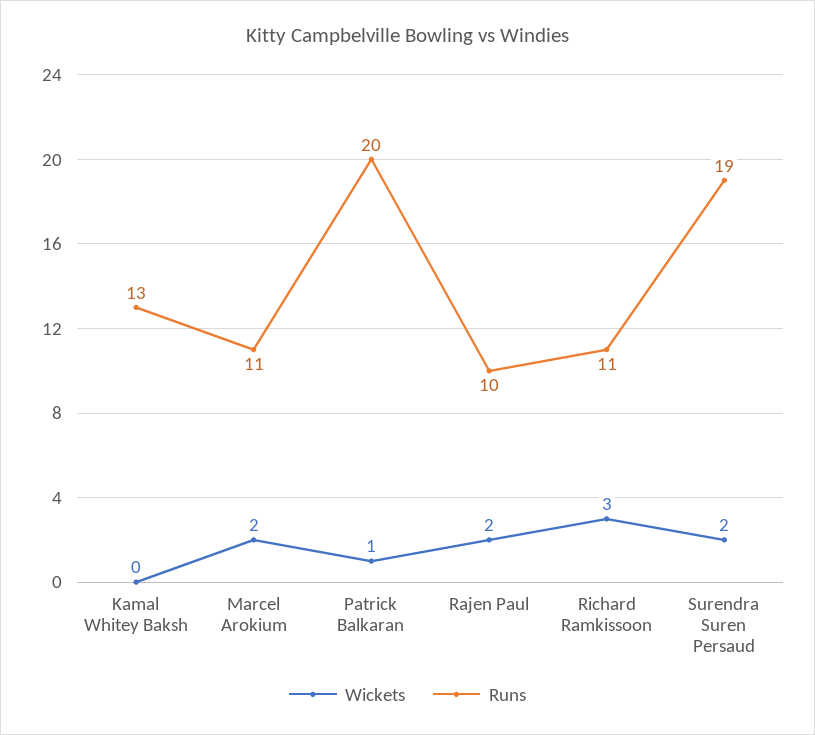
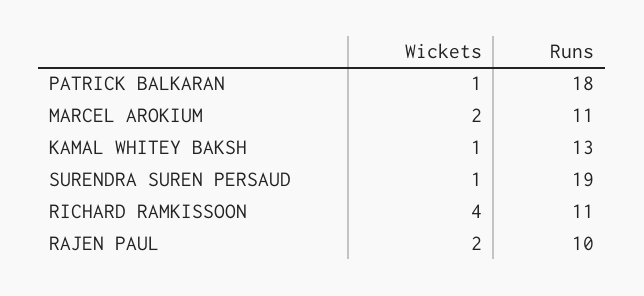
  {
    "Wickets": {
-     "Kamal Whitey Baksh": 0,
+     "Kamal Whitey Baksh": 1,
      "Marcel Arokium": 2,
      "Patrick Balkaran": 1,
      "Rajen Paul": 2,
-     "Richard Ramkissoon": 3,
+     "Richard Ramkissoon": 4,
-     "Surendra Suren Persaud": 2
+     "Surendra Suren Persaud": 1
    },
    "Runs": {
      "Kamal Whitey Baksh": 13,
      "Marcel Arokium": 11,
-     "Patrick Balkaran": 20,
+     "Patrick Balkaran": 18,
      "Rajen Paul": 10,
      "Richard Ramkissoon": 11,
      "Surendra Suren Persaud": 19
    }
  }

